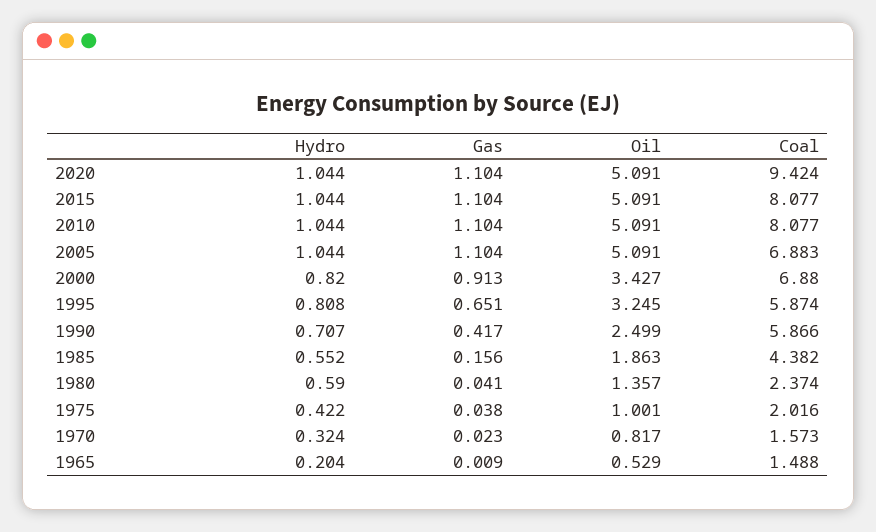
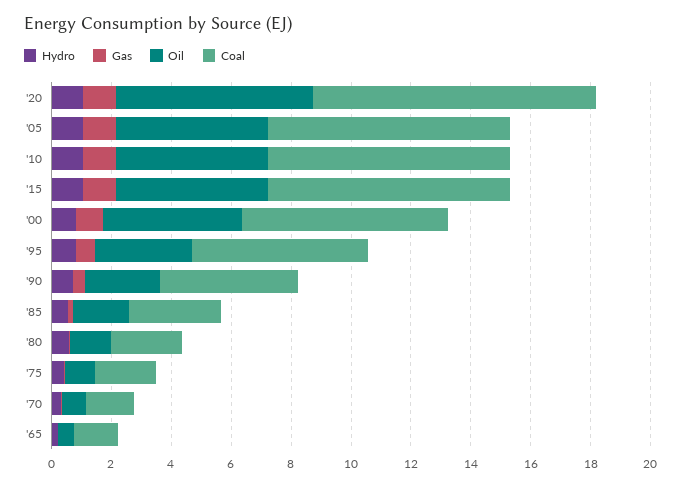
  {
    "Hydro": {
      "2020": 1.044,
      "2015": 1.044,
      "2010": 1.044,
      "2005": 1.044,
      "2000": 0.82,
      "1995": 0.808,
      "1990": 0.707,
      "1985": 0.552,
      "1980": 0.59,
      "1975": 0.422,
      "1970": 0.324,
      "1965": 0.204
    },
    "Gas": {
      "2020": 1.104,
      "2015": 1.104,
      "2010": 1.104,
      "2005": 1.104,
      "2000": 0.913,
      "1995": 0.651,
      "1990": 0.417,
      "1985": 0.156,
      "1980": 0.041,
      "1975": 0.038,
      "1970": 0.023,
      "1965": 0.009
    },
    "Oil": {
-     "2020": 5.091,
+     "2020": 6.5,
      "2015": 5.091,
      "2010": 5.091,
      "2005": 5.091,
-     "2000": 3.427,
+     "2000": 4.5,
      "1995": 3.245,
      "1990": 2.499,
      "1985": 1.863,
      "1980": 1.357,
      "1975": 1.001,
      "1970": 0.817,
      "1965": 0.529
    },
    "Coal": {
      "2020": 9.424,
      "2015": 8.077,
      "2010": 8.077,
-     "2005": 6.883,
+     "2005": 8,
      "2000": 6.88,
      "1995": 5.874,
-     "1990": 5.866,
+     "1990": 4.5,
-     "1985": 4.382,
+     "1985": 3,
      "1980": 2.374,
      "1975": 2.016,
      "1970": 1.573,
      "1965": 1.488
    }
  }

